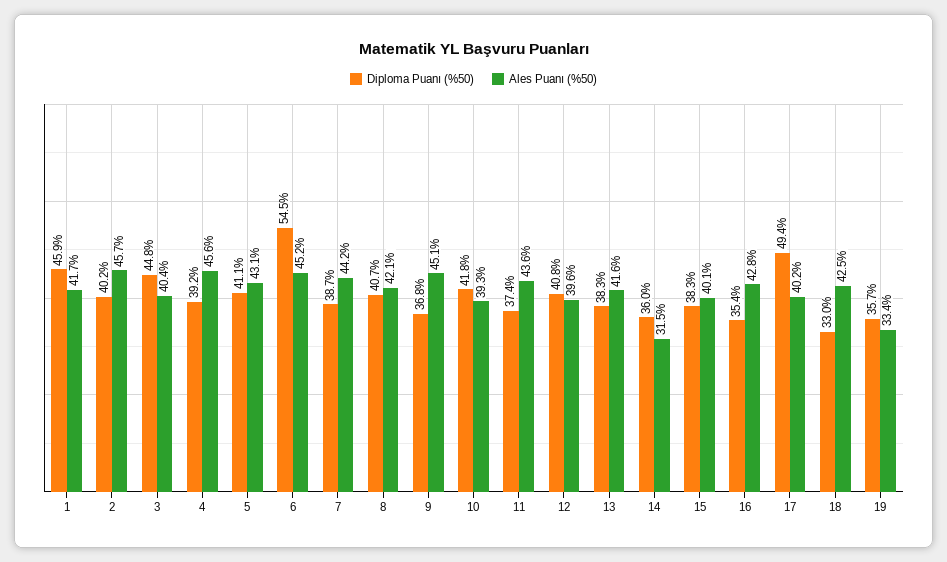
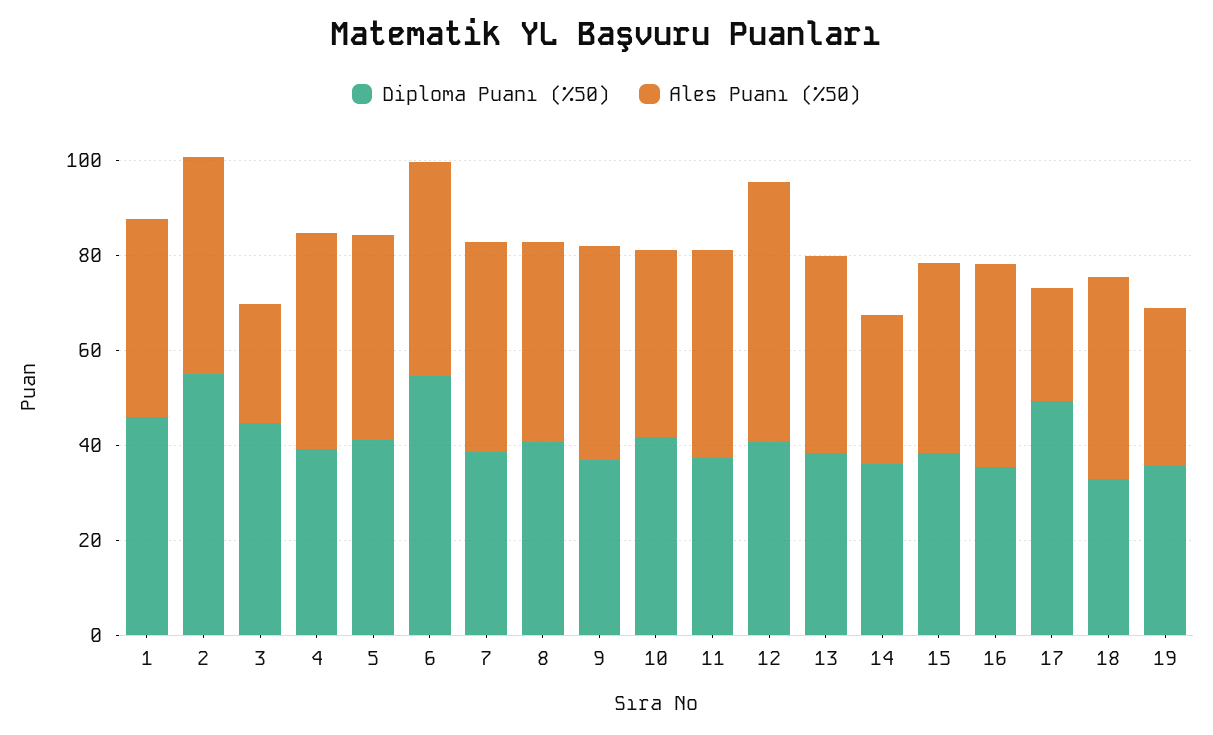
  {
    "Diploma Puanı (%50)": {
      "1": 45.9,
-     "2": 40.2,
+     "2": 55,
      "3": 44.8,
      "4": 39.2,
      "5": 41.1,
      "6": 54.5,
      "7": 38.7,
      "8": 40.7,
      "9": 36.8,
      "10": 41.8,
      "11": 37.4,
      "12": 40.8,
      "13": 38.3,
      "14": 36,
      "15": 38.3,
      "16": 35.4,
      "17": 49.4,
      "18": 33,
      "19": 35.7
    },
    "Ales Puanı (%50)": {
      "1": 41.7,
      "2": 45.7,
-     "3": 40.4,
+     "3": 25,
      "4": 45.6,
      "5": 43.1,
      "6": 45.2,
      "7": 44.2,
      "8": 42.1,
      "9": 45.1,
      "10": 39.3,
      "11": 43.6,
-     "12": 39.6,
+     "12": 55,
      "13": 41.6,
      "14": 31.5,
      "15": 40.1,
      "16": 42.8,
-     "17": 40.2,
+     "17": 25,
      "18": 42.5,
      "19": 33.4
    }
  }

